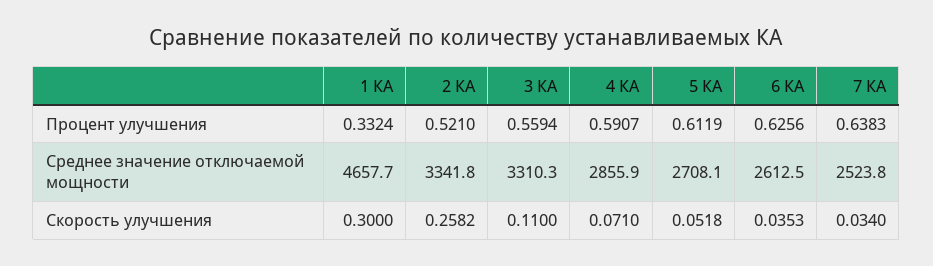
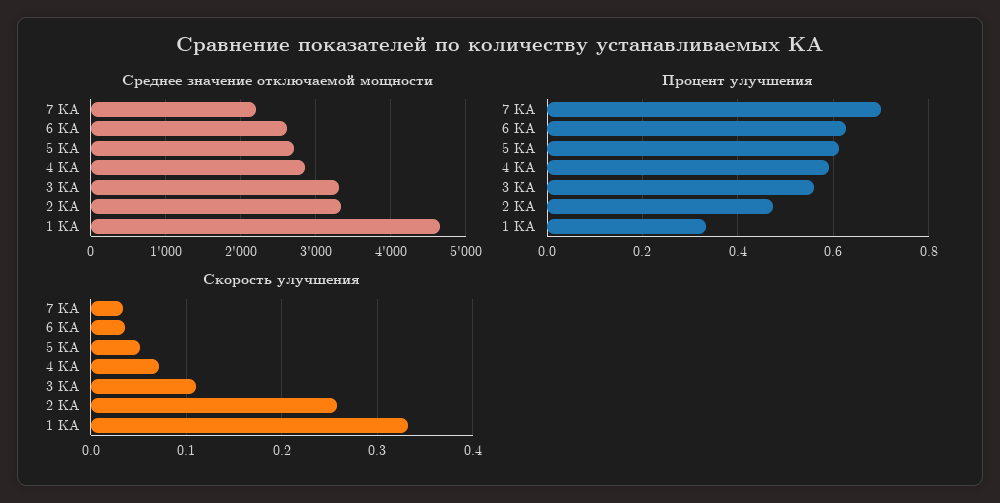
  {
    "Процент улучшения": {
      "1 КА": 0.3324,
-     "2 КА": 0.521,
+     "2 КА": 0.48,
      "3 КА": 0.5594,
      "4 КА": 0.5907,
      "5 КА": 0.6119,
      "6 КА": 0.6256,
-     "7 КА": 0.6383
+     "7 КА": 0.7
    },
    "Среднее значение отключаемой мощности": {
      "1 КА": 4657.7,
      "2 КА": 3341.8,
      "3 КА": 3310.3,
      "4 КА": 2855.9,
      "5 КА": 2708.1,
      "6 КА": 2612.5,
-     "7 КА": 2523.8
+     "7 КА": 2200
    },
    "Скорость улучшения": {
-     "1 КА": 0.3,
+     "1 КА": 0.33,
      "2 КА": 0.2582,
      "3 КА": 0.11,
      "4 КА": 0.071,
      "5 КА": 0.0518,
      "6 КА": 0.0353,
      "7 КА": 0.034
    }
  }

